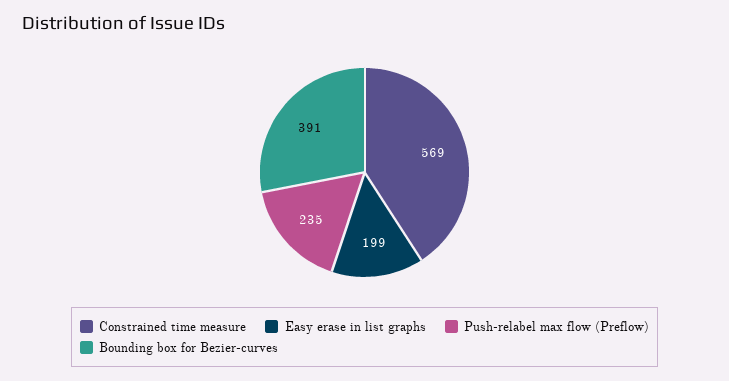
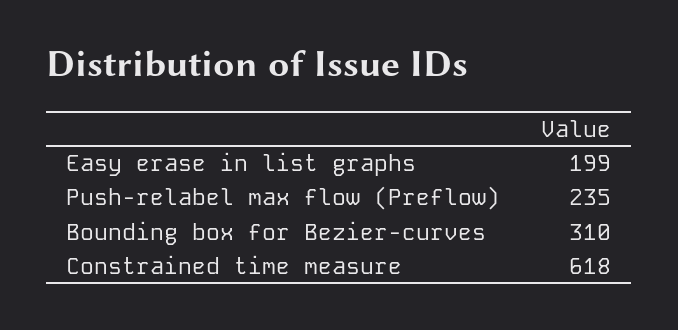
  {
-   "Constrained time measure": 569,
+   "Constrained time measure": 618,
    "Easy erase in list graphs": 199,
    "Push-relabel max flow (Preflow)": 235,
-   "Bounding box for Bezier-curves": 391
+   "Bounding box for Bezier-curves": 310
  }

